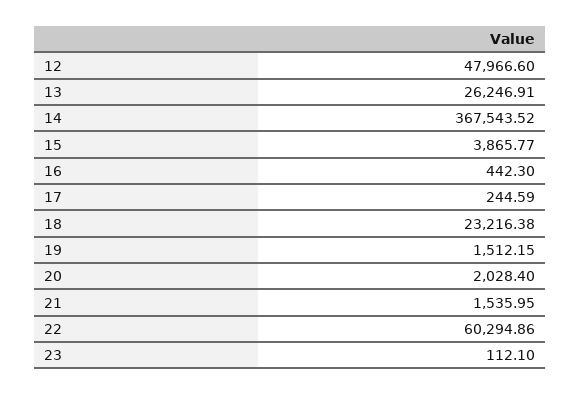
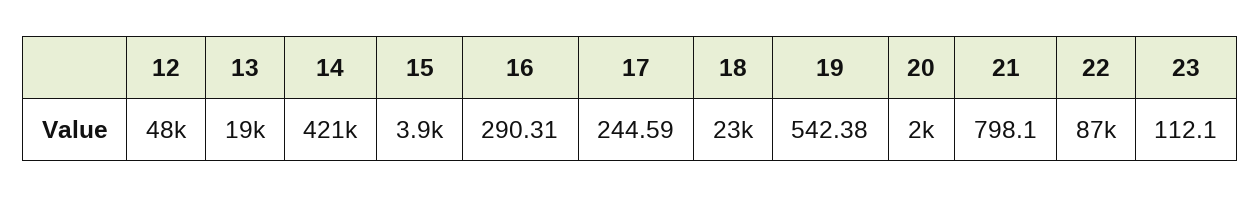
  {
    "12": 47966.6,
-   "13": 26246.91,
+   "13": 19000,
-   "14": 367543.52,
+   "14": 421000,
    "15": 3865.77,
-   "16": 442.3,
+   "16": 290.31,
    "17": 244.59,
    "18": 23216.38,
-   "19": 1512.15,
+   "19": 542.38,
    "20": 2028.4,
-   "21": 1535.95,
+   "21": 798.1,
-   "22": 60294.86,
+   "22": 87000,
    "23": 112.1
  }

